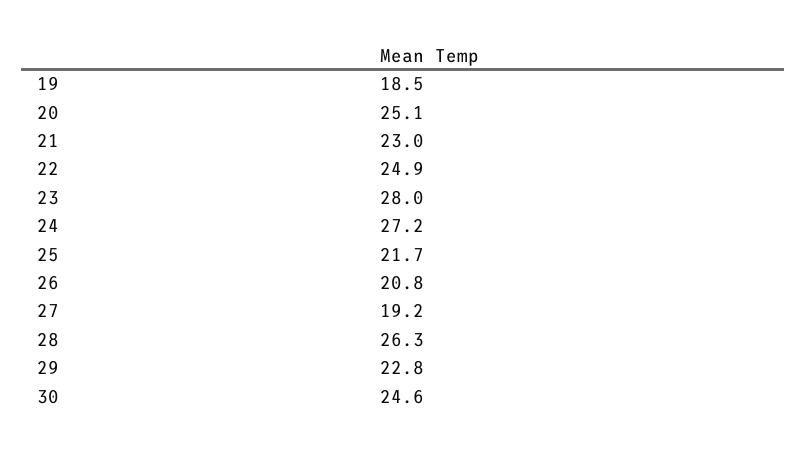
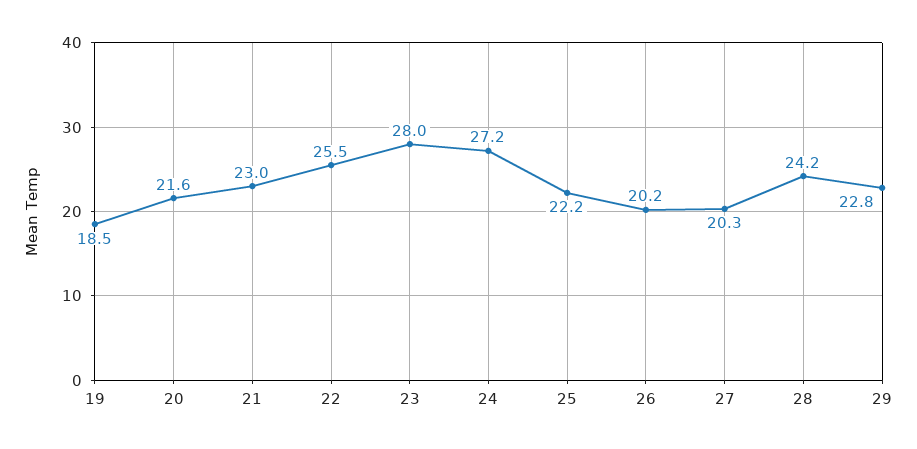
  {
    "19": 18.5,
-   "20": 25.1,
+   "20": 21.6,
    "21": 23,
-   "22": 24.9,
+   "22": 25.5,
    "23": 28,
    "24": 27.2,
-   "25": 21.7,
+   "25": 22.2,
-   "26": 20.8,
+   "26": 20.2,
-   "27": 19.2,
+   "27": 20.3,
-   "28": 26.3,
+   "28": 24.2,
-   "29": 22.8,
+   "29": 22.8
-   "30": 24.6
  }

